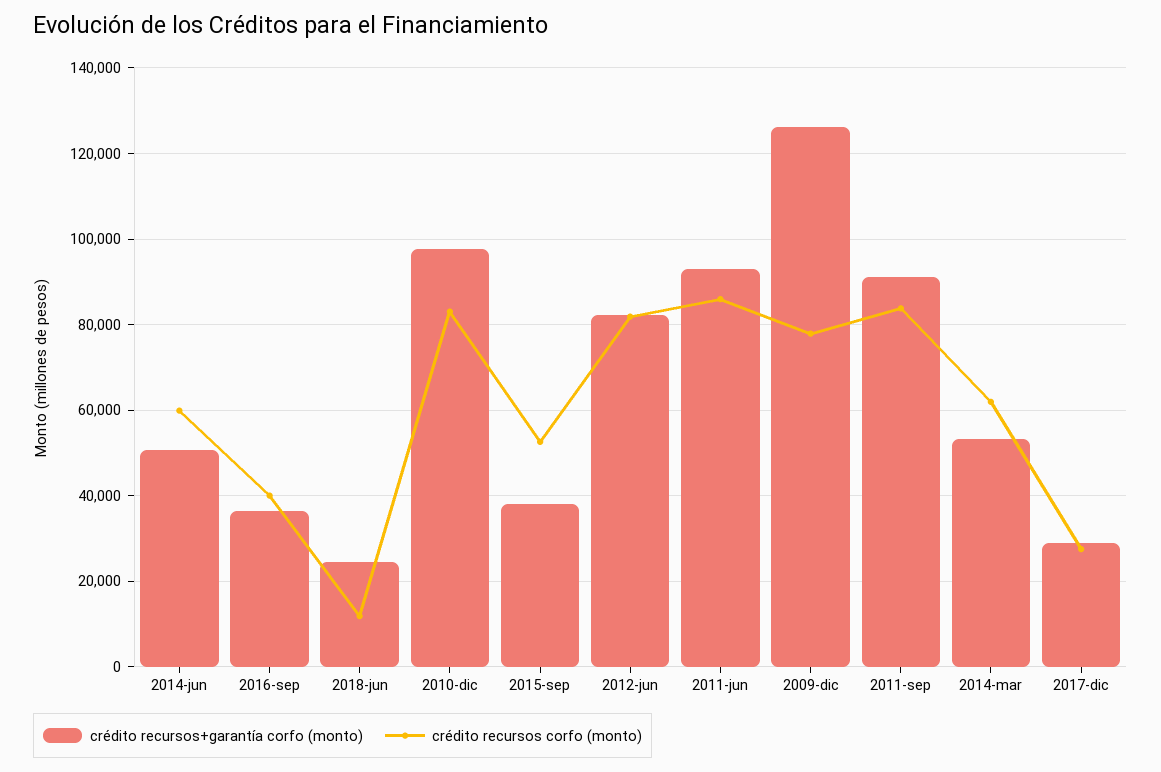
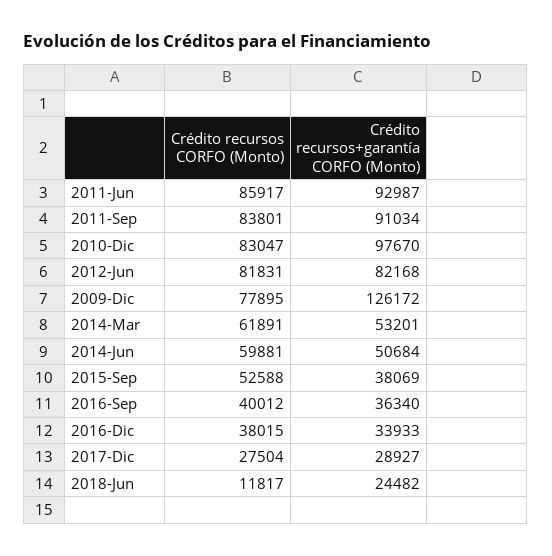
  {
    "crédito recursos+garantía corfo (monto)": {
      "2014-jun": 50684,
      "2016-sep": 36340,
      "2018-jun": 24482,
      "2010-dic": 97670,
      "2015-sep": 38069,
      "2012-jun": 82168,
      "2011-jun": 92987,
      "2009-dic": 126172,
      "2011-sep": 91034,
      "2014-mar": 53201,
-     "2017-dic": 28927
+     "2017-dic": 28927,
+     "2016-Dic": 33933
    },
    "crédito recursos corfo (monto)": {
      "2014-jun": 59881,
      "2016-sep": 40012,
      "2018-jun": 11817,
      "2010-dic": 83047,
      "2015-sep": 52588,
      "2012-jun": 81831,
      "2011-jun": 85917,
      "2009-dic": 77895,
      "2011-sep": 83801,
      "2014-mar": 61891,
-     "2017-dic": 27504
+     "2017-dic": 27504,
+     "2016-Dic": 38015
    }
  }

